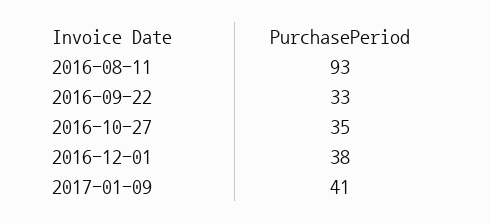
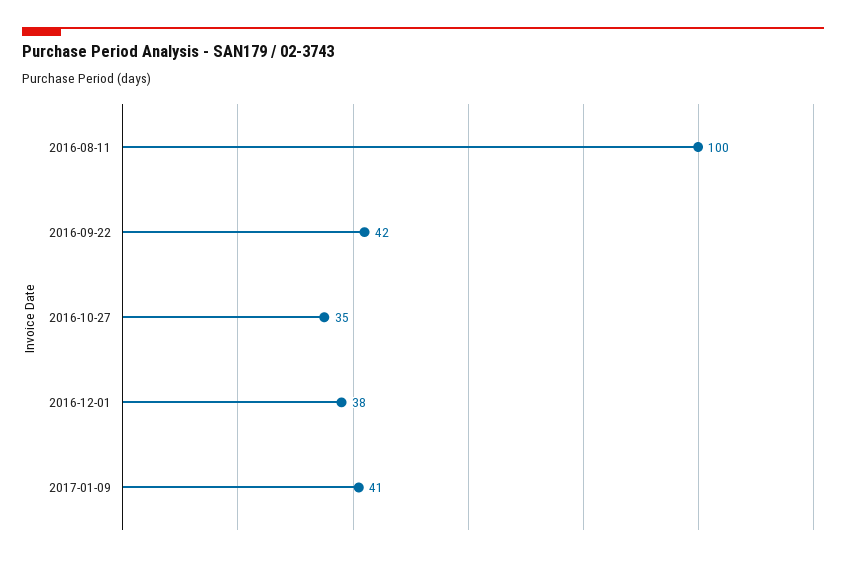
  {
-   "2016-08-11": 93,
+   "2016-08-11": 100,
-   "2016-09-22": 33,
+   "2016-09-22": 42,
    "2016-10-27": 35,
    "2016-12-01": 38,
    "2017-01-09": 41
  }

